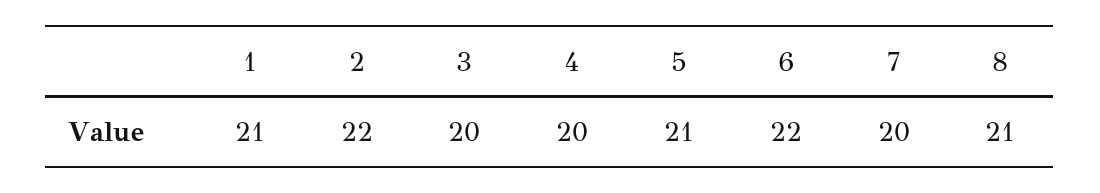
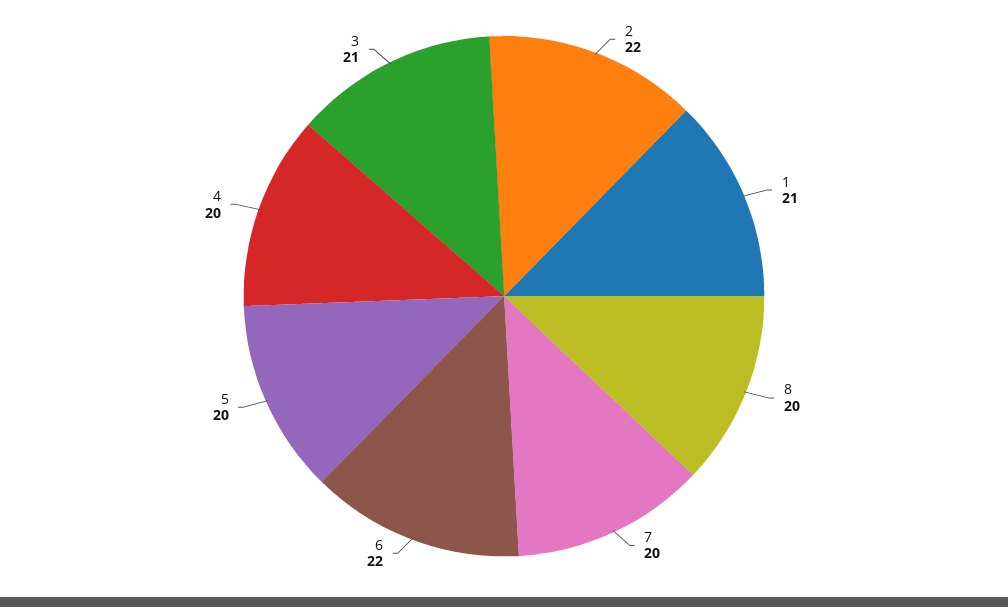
  {
    "1": 21,
    "2": 22,
-   "3": 20,
+   "3": 21,
    "4": 20,
-   "5": 21,
+   "5": 20,
    "6": 22,
    "7": 20,
-   "8": 21
+   "8": 20
  }

